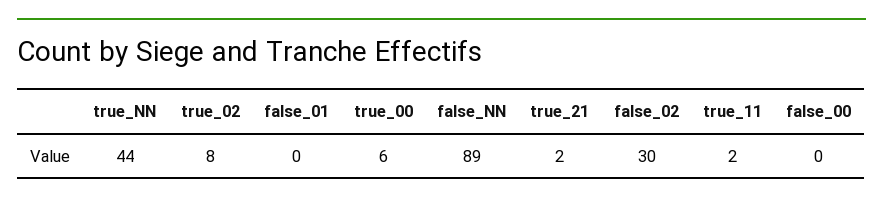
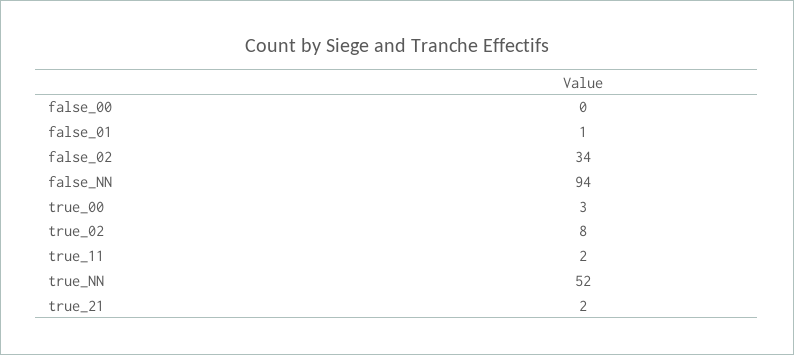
  {
-   "true_NN": 44,
+   "true_NN": 52,
    "true_02": 8,
-   "false_01": 0,
+   "false_01": 1,
-   "true_00": 6,
+   "true_00": 3,
-   "false_NN": 89,
+   "false_NN": 94,
    "true_21": 2,
-   "false_02": 30,
+   "false_02": 34,
    "true_11": 2,
    "false_00": 0
  }

